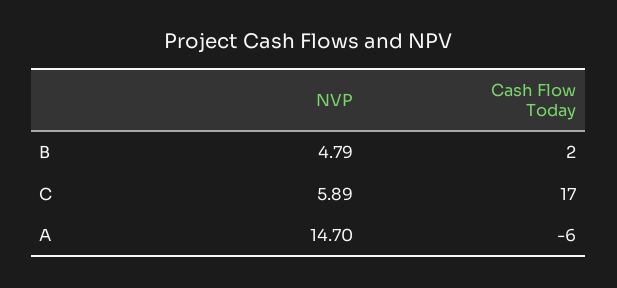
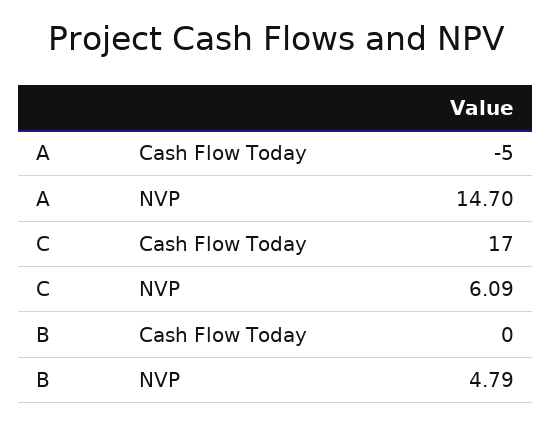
  {
    "NVP": {
      "B": 4.79,
-     "C": 5.89,
+     "C": 6.09,
      "A": 14.7
    },
    "Cash Flow Today": {
-     "B": 2,
+     "B": 0,
      "C": 17,
-     "A": -6
+     "A": -5
    }
  }

